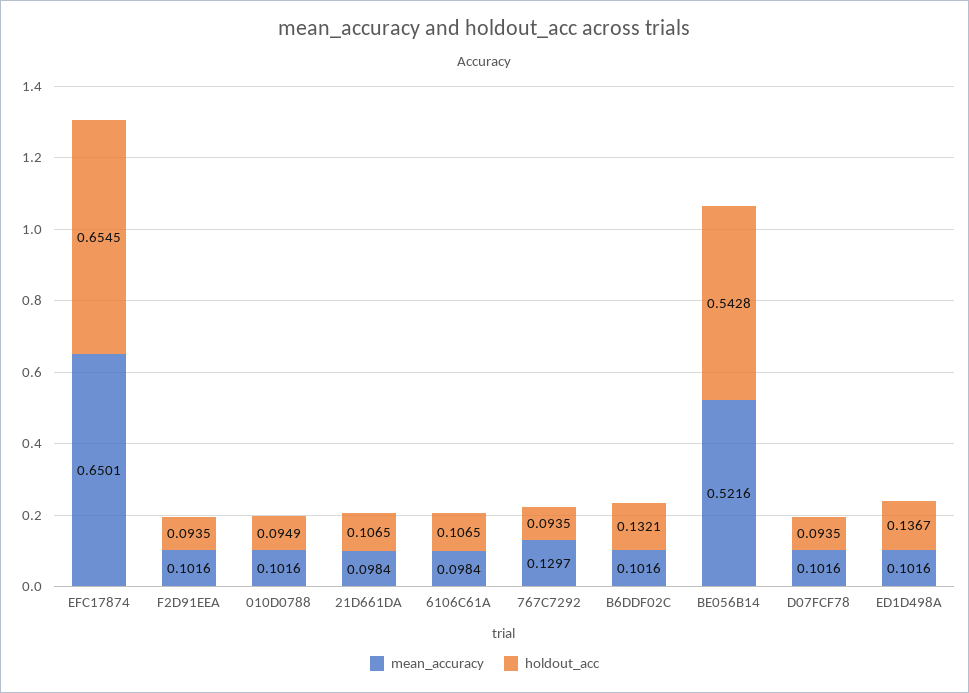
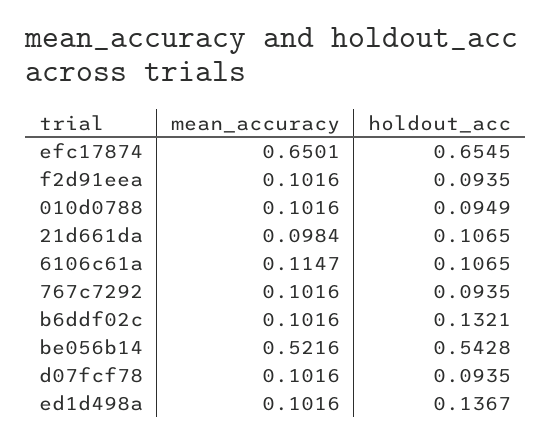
  {
    "mean_accuracy": {
      "EFC17874": 0.6501,
      "F2D91EEA": 0.1016,
      "010D0788": 0.1016,
      "21D661DA": 0.0984,
-     "6106C61A": 0.0984,
+     "6106C61A": 0.1147,
-     "767C7292": 0.1297,
+     "767C7292": 0.1016,
      "B6DDF02C": 0.1016,
      "BE056B14": 0.5216,
      "D07FCF78": 0.1016,
      "ED1D498A": 0.1016
    },
    "holdout_acc": {
      "EFC17874": 0.6545,
      "F2D91EEA": 0.0935,
      "010D0788": 0.0949,
      "21D661DA": 0.1065,
      "6106C61A": 0.1065,
      "767C7292": 0.0935,
      "B6DDF02C": 0.1321,
      "BE056B14": 0.5428,
      "D07FCF78": 0.0935,
      "ED1D498A": 0.1367
    }
  }

